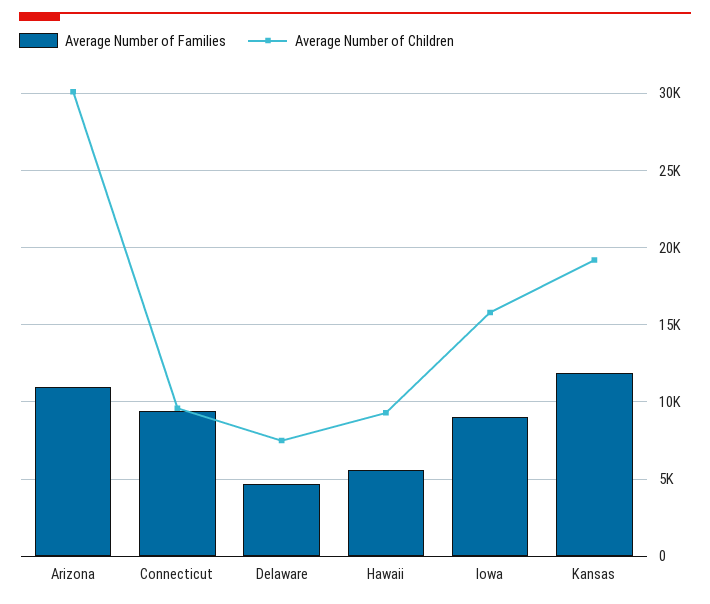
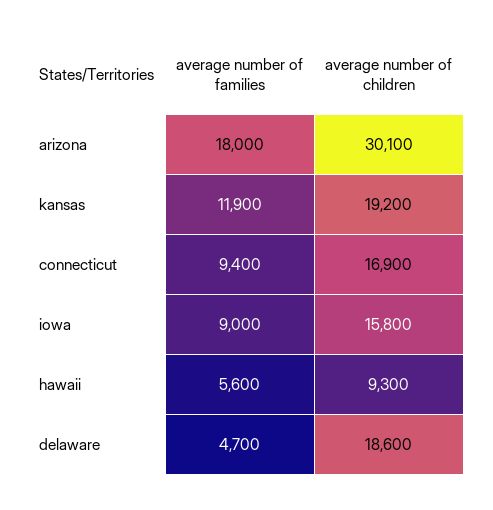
  {
    "Average Number of Families": {
-     "Arizona": 11000,
+     "Arizona": 18000,
      "Connecticut": 9400,
      "Delaware": 4700,
      "Hawaii": 5600,
      "Iowa": 9000,
      "Kansas": 11900
    },
    "Average Number of Children": {
      "Arizona": 30100,
-     "Connecticut": 9500,
+     "Connecticut": 16900,
-     "Delaware": 7500,
+     "Delaware": 18600,
      "Hawaii": 9300,
      "Iowa": 15800,
      "Kansas": 19200
    }
  }

